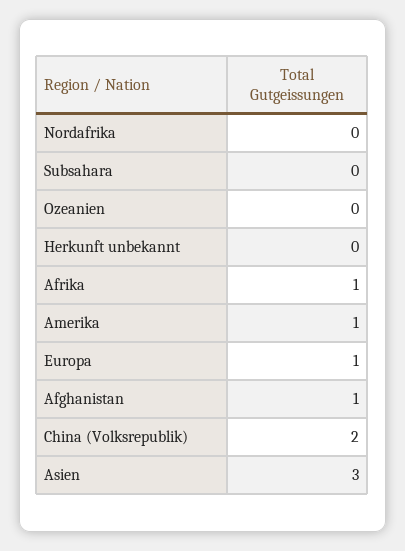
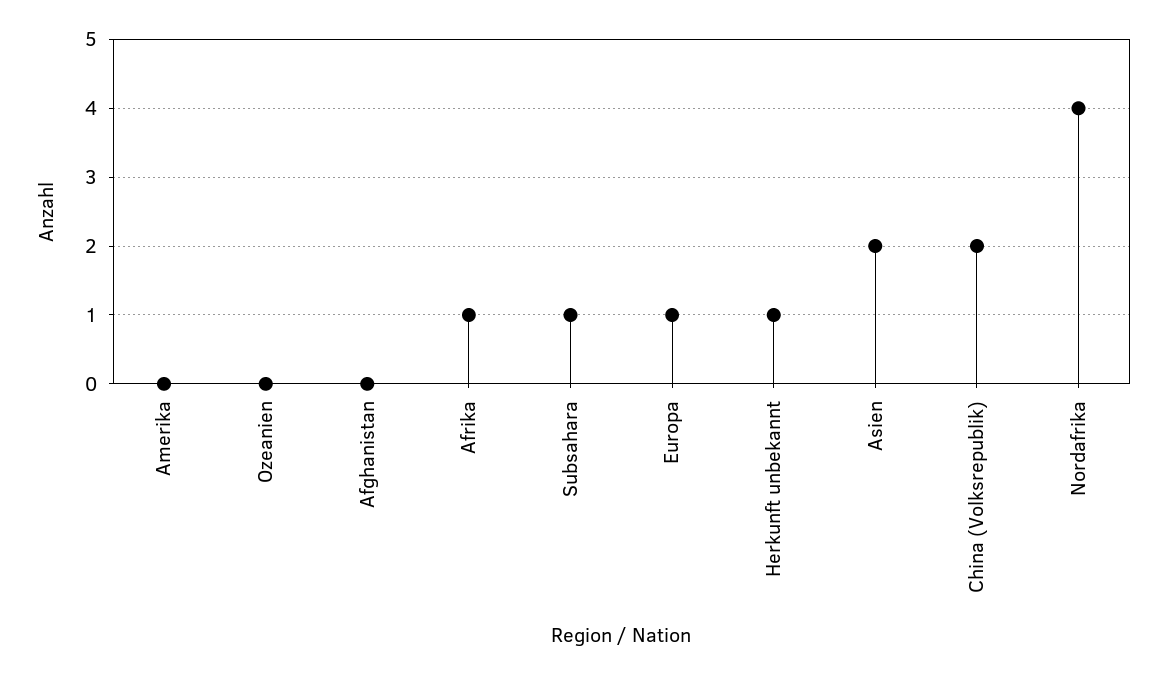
  {
-   "Nordafrika": 0,
+   "Nordafrika": 4,
-   "Subsahara": 0,
+   "Subsahara": 1,
    "Ozeanien": 0,
-   "Herkunft unbekannt": 0,
+   "Herkunft unbekannt": 1,
    "Afrika": 1,
-   "Amerika": 1,
+   "Amerika": 0,
    "Europa": 1,
-   "Afghanistan": 1,
+   "Afghanistan": 0,
    "China (Volksrepublik)": 2,
-   "Asien": 3
+   "Asien": 2
  }

